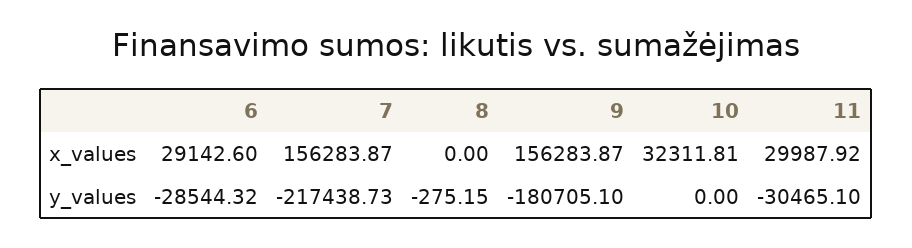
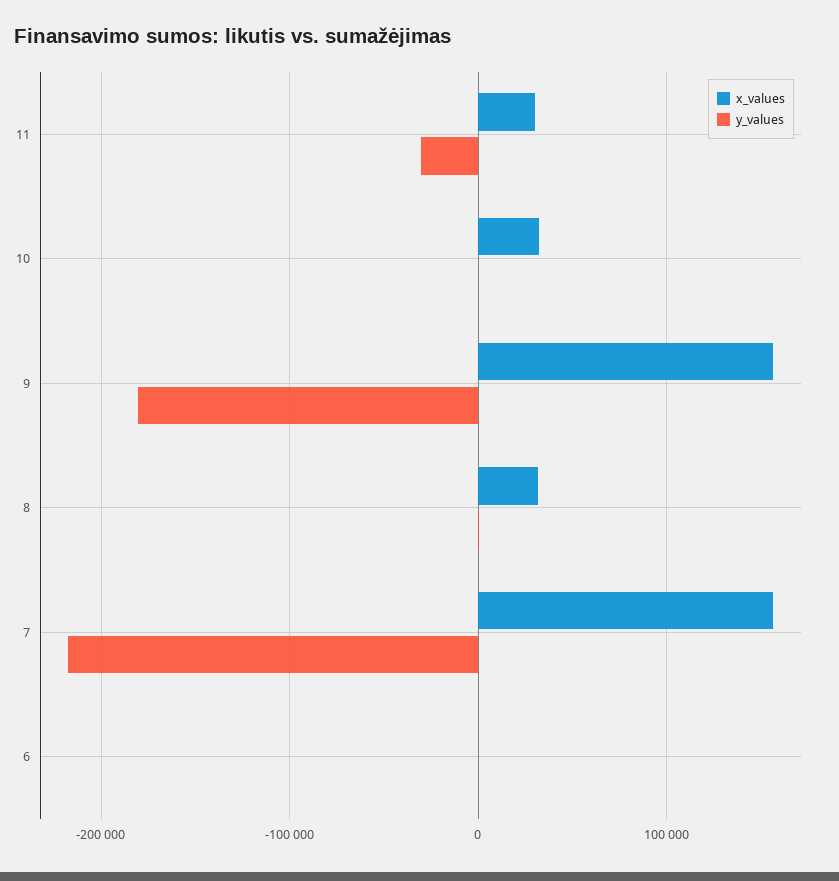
  {
    "x_values": {
-     "6": 29142.6,
+     "6": 0,
      "7": 156283.87,
-     "8": 0,
+     "8": 30000,
      "9": 156283.87,
      "10": 32311.81,
      "11": 29987.92
    },
    "y_values": {
-     "6": -28544.32,
+     "6": 0,
      "7": -217438.73,
      "8": -275.15,
      "9": -180705.1,
      "10": 0,
      "11": -30465.1
    }
  }

